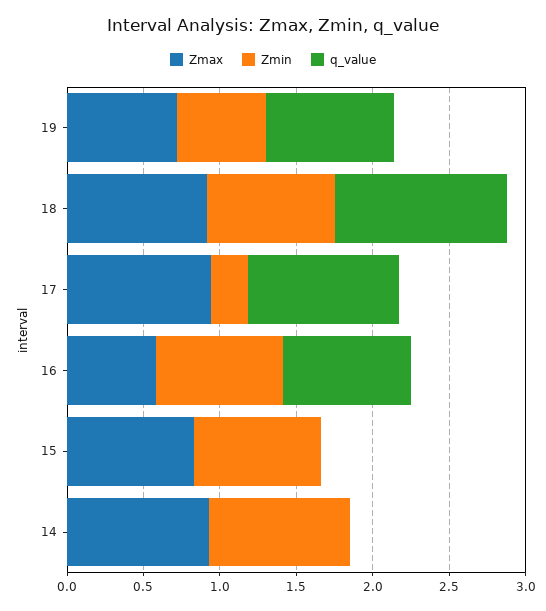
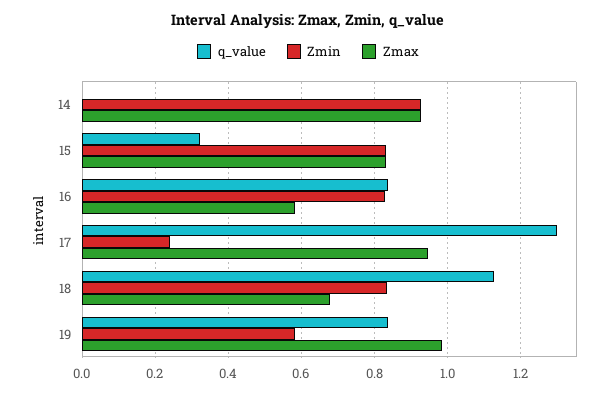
  {
    "Zmax": {
-     "19": 0.7,
+     "19": 0.98,
-     "18": 0.9,
+     "18": 0.68,
      "17": 0.94,
      "16": 0.58,
      "15": 0.84,
      "14": 0.92
    },
    "Zmin": {
      "19": 0.58,
      "18": 0.84,
      "17": 0.24,
      "16": 0.82,
      "15": 0.84,
      "14": 0.92
    },
    "q_value": {
      "19": 0.84,
      "18": 1.12,
-     "17": 1,
+     "17": 1.3,
      "16": 0.84,
-     "15": 0,
+     "15": 0.32,
      "14": 0
    }
  }

